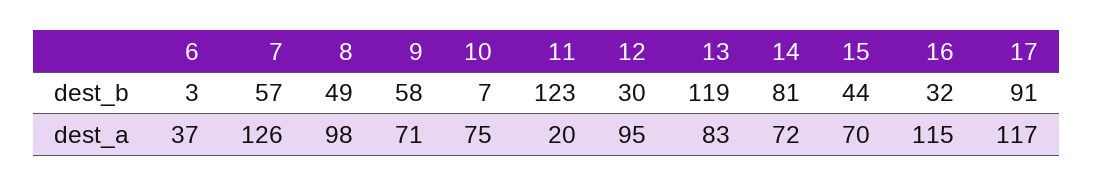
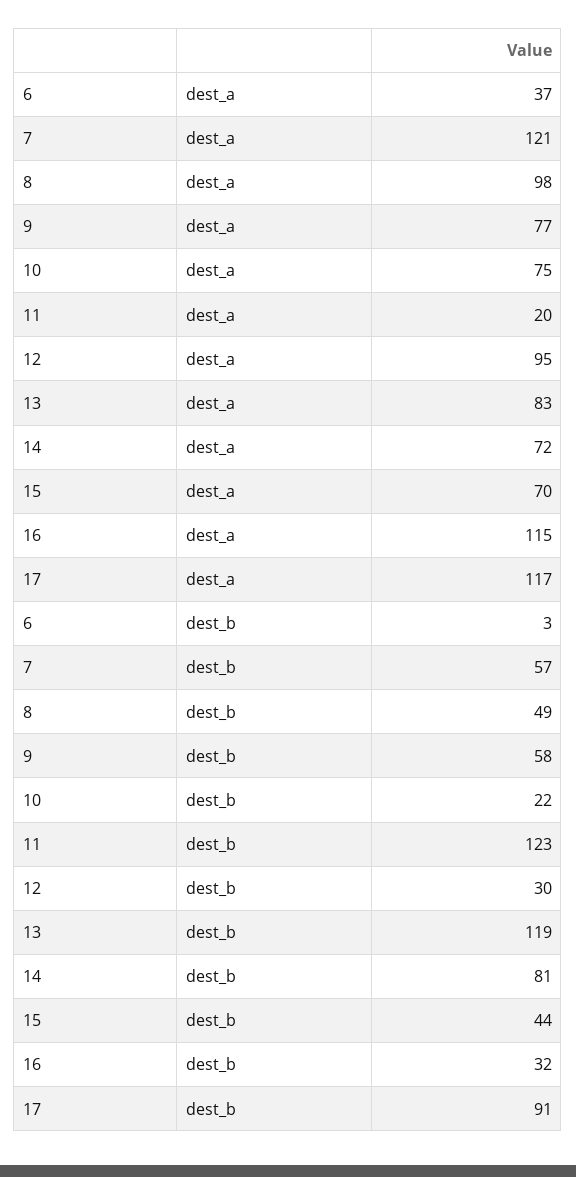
  {
    "6": {
      "dest_b": 3,
      "dest_a": 37
    },
    "7": {
      "dest_b": 57,
-     "dest_a": 126
+     "dest_a": 121
    },
    "8": {
      "dest_b": 49,
      "dest_a": 98
    },
    "9": {
      "dest_b": 58,
-     "dest_a": 71
+     "dest_a": 77
    },
    "10": {
-     "dest_b": 7,
+     "dest_b": 22,
      "dest_a": 75
    },
    "11": {
      "dest_b": 123,
      "dest_a": 20
    },
    "12": {
      "dest_b": 30,
      "dest_a": 95
    },
    "13": {
      "dest_b": 119,
      "dest_a": 83
    },
    "14": {
      "dest_b": 81,
      "dest_a": 72
    },
    "15": {
      "dest_b": 44,
      "dest_a": 70
    },
    "16": {
      "dest_b": 32,
      "dest_a": 115
    },
    "17": {
      "dest_b": 91,
      "dest_a": 117
    }
  }

